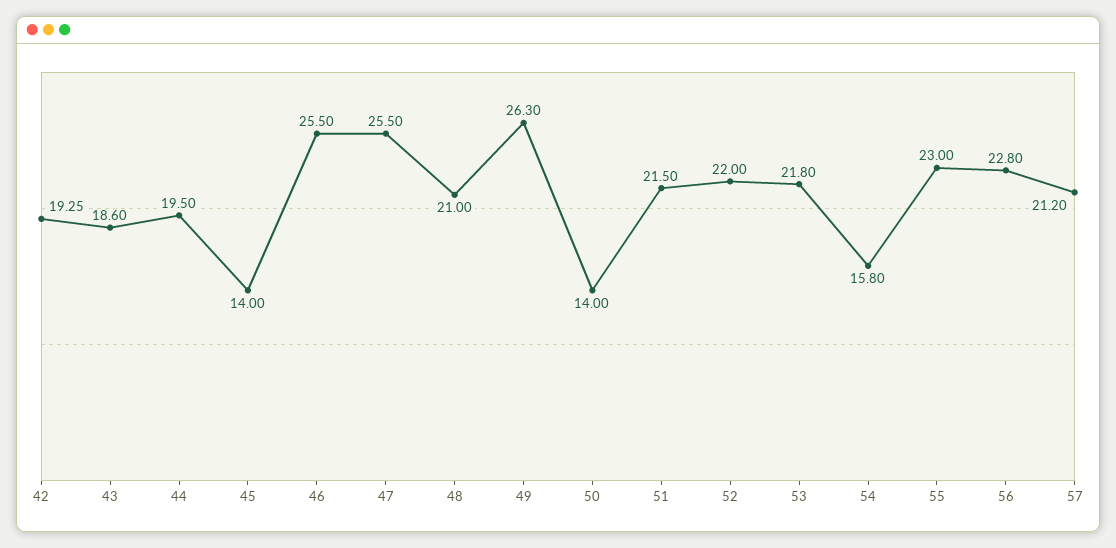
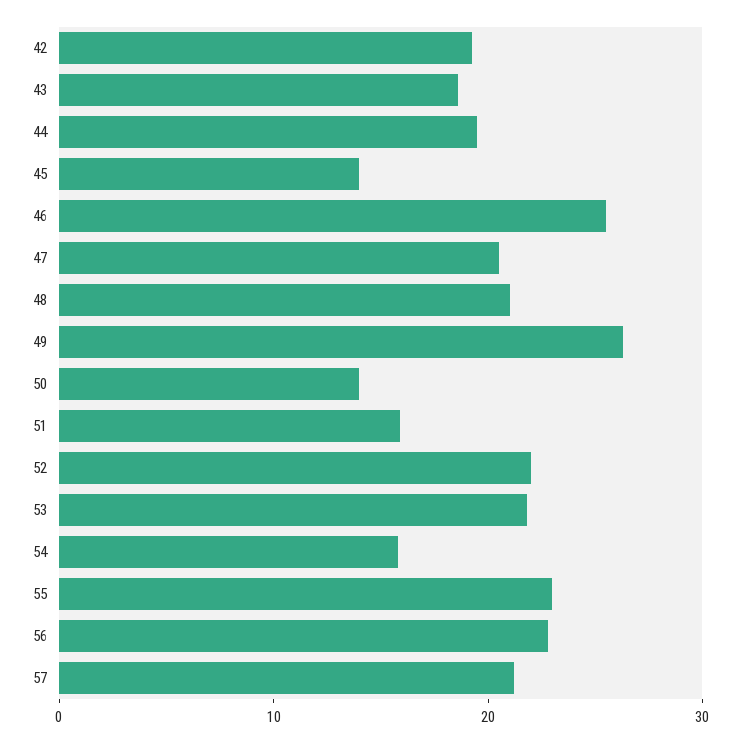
  {
    "42": 19.25,
    "43": 18.6,
    "44": 19.5,
    "45": 14,
    "46": 25.5,
-   "47": 25.5,
+   "47": 20,
    "48": 21,
    "49": 26.3,
    "50": 14,
-   "51": 21.5,
+   "51": 16,
    "52": 22,
    "53": 21.8,
    "54": 15.8,
    "55": 23,
    "56": 22.8,
    "57": 21.2
  }

